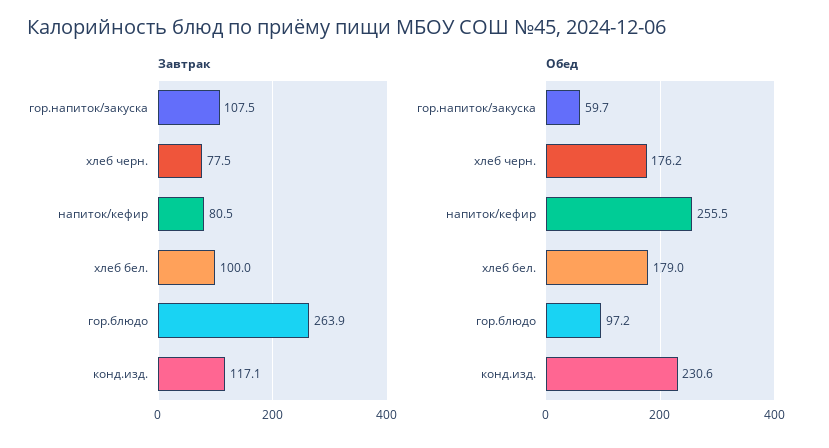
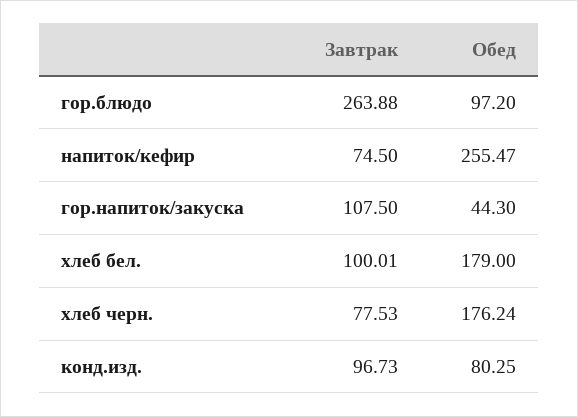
  {
    "Завтрак": {
      "гор.напиток/закуска": 107.5,
      "хлеб черн.": 77.53,
-     "напиток/кефир": 80.5,
+     "напиток/кефир": 74.5,
      "хлеб бел.": 100.01,
      "гор.блюдо": 263.88,
-     "конд.изд.": 117.1
+     "конд.изд.": 96.73
    },
    "Обед": {
-     "гор.напиток/закуска": 59.7,
+     "гор.напиток/закуска": 44.3,
      "хлеб черн.": 176.24,
      "напиток/кефир": 255.47,
      "хлеб бел.": 179,
      "гор.блюдо": 97.2,
-     "конд.изд.": 230.6
+     "конд.изд.": 80.25
    }
  }

